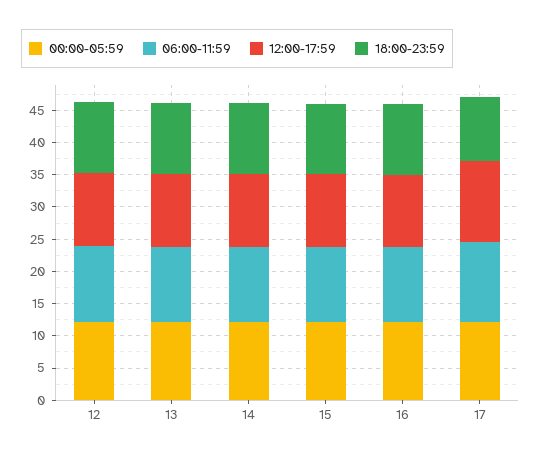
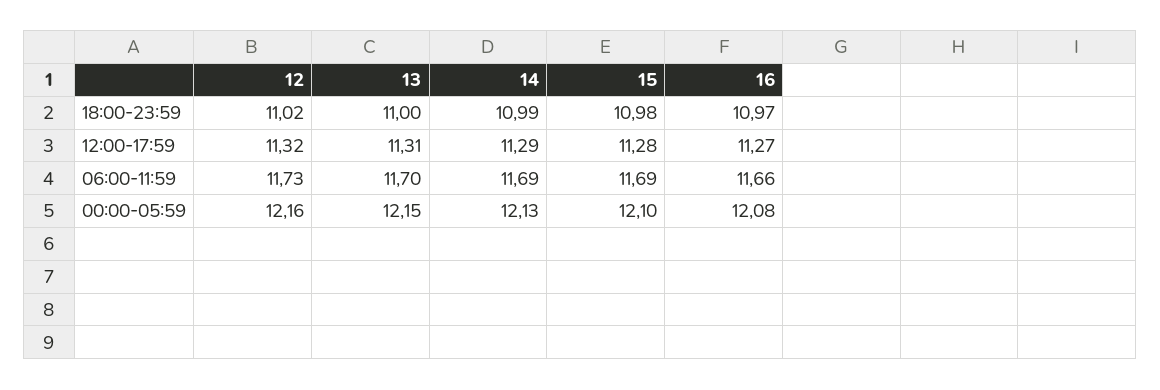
  {
    "00:00-05:59": {
      "12": 12.16,
      "13": 12.15,
      "14": 12.13,
      "15": 12.1,
-     "16": 12.08,
+     "16": 12.08
-     "17": 12.5
    },
    "06:00-11:59": {
      "12": 11.73,
      "13": 11.7,
      "14": 11.69,
      "15": 11.69,
-     "16": 11.66,
+     "16": 11.66
-     "17": 12.5
    },
    "12:00-17:59": {
      "12": 11.32,
      "13": 11.31,
      "14": 11.29,
      "15": 11.28,
-     "16": 11.27,
+     "16": 11.27
-     "17": 12.5
    },
    "18:00-23:59": {
      "12": 11.02,
      "13": 11,
      "14": 10.99,
      "15": 10.98,
-     "16": 10.97,
+     "16": 10.97
-     "17": 10
    }
  }

